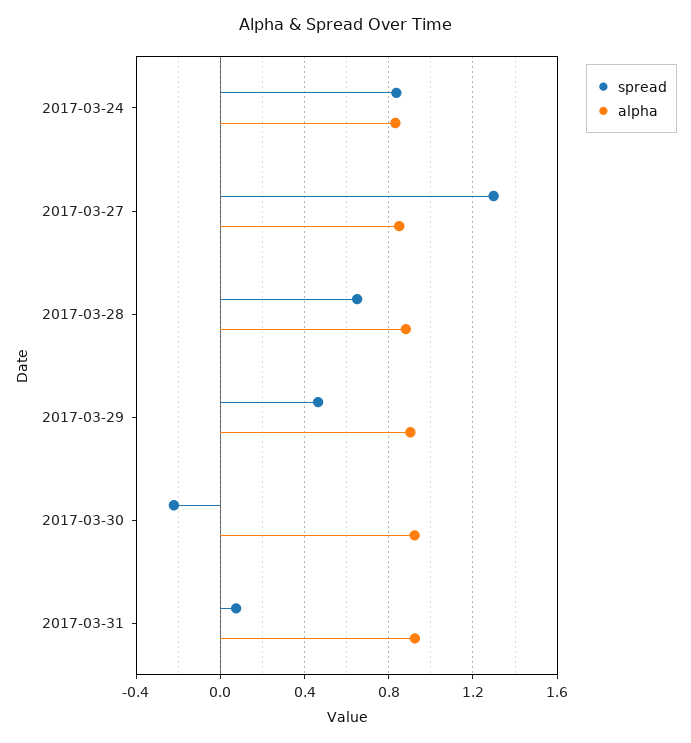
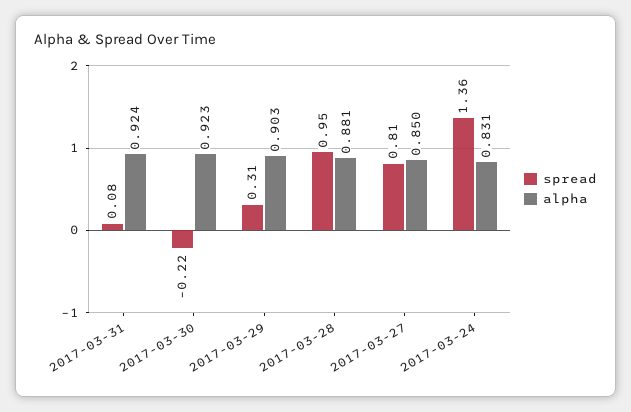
  {
    "spread": {
-     "2017-03-24": 0.85,
+     "2017-03-24": 1.36,
-     "2017-03-27": 1.3,
+     "2017-03-27": 0.81,
-     "2017-03-28": 0.65,
+     "2017-03-28": 0.95,
-     "2017-03-29": 0.45,
+     "2017-03-29": 0.31,
      "2017-03-30": -0.22,
      "2017-03-31": 0.08
    },
    "alpha": {
      "2017-03-24": 0.831,
      "2017-03-27": 0.85,
      "2017-03-28": 0.881,
      "2017-03-29": 0.903,
      "2017-03-30": 0.923,
      "2017-03-31": 0.924
    }
  }

